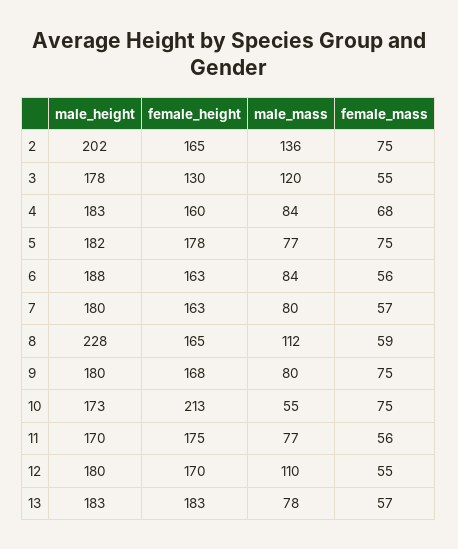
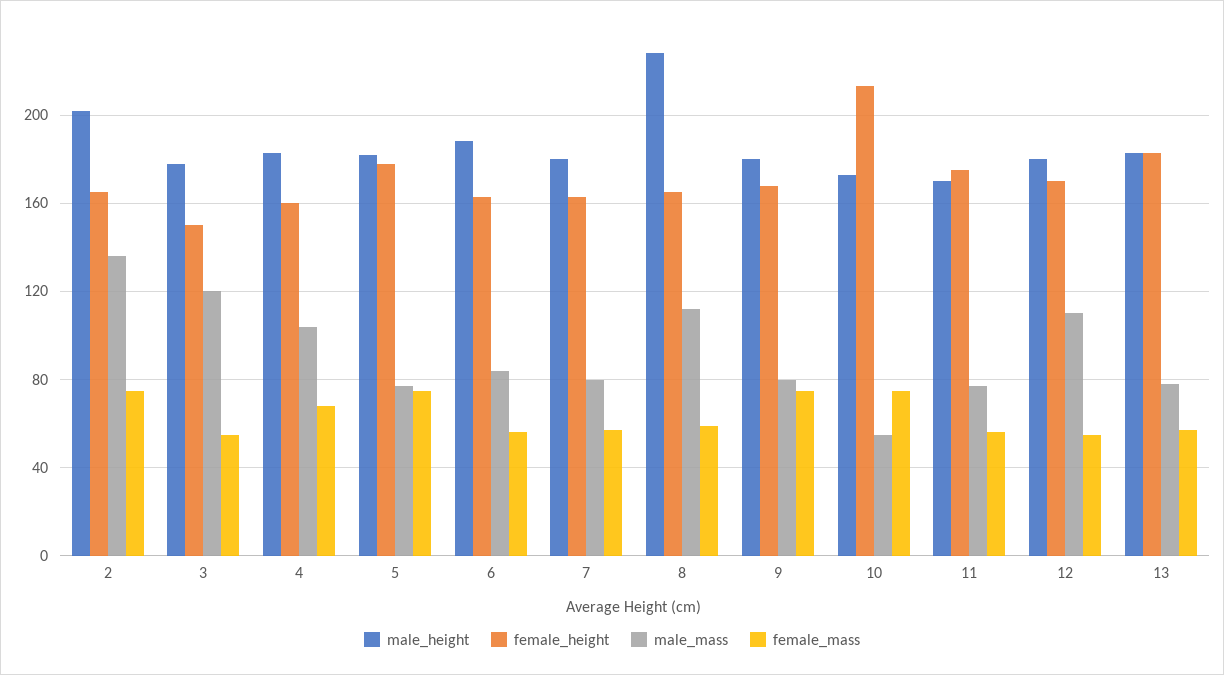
  {
    "male_height": {
      "2": 202,
      "3": 178,
      "4": 183,
      "5": 182,
      "6": 188,
      "7": 180,
      "8": 228,
      "9": 180,
      "10": 173,
      "11": 170,
      "12": 180,
      "13": 183
    },
    "female_height": {
      "2": 165,
-     "3": 130,
+     "3": 150,
      "4": 160,
      "5": 178,
      "6": 163,
      "7": 163,
      "8": 165,
      "9": 168,
      "10": 213,
      "11": 175,
      "12": 170,
      "13": 183
    },
    "male_mass": {
      "2": 136,
      "3": 120,
-     "4": 84,
+     "4": 105,
      "5": 77,
      "6": 84,
      "7": 80,
      "8": 112,
      "9": 80,
      "10": 55,
      "11": 77,
      "12": 110,
      "13": 78
    },
    "female_mass": {
      "2": 75,
      "3": 55,
      "4": 68,
      "5": 75,
      "6": 56,
      "7": 57,
      "8": 59,
      "9": 75,
      "10": 75,
      "11": 56,
      "12": 55,
      "13": 57
    }
  }

